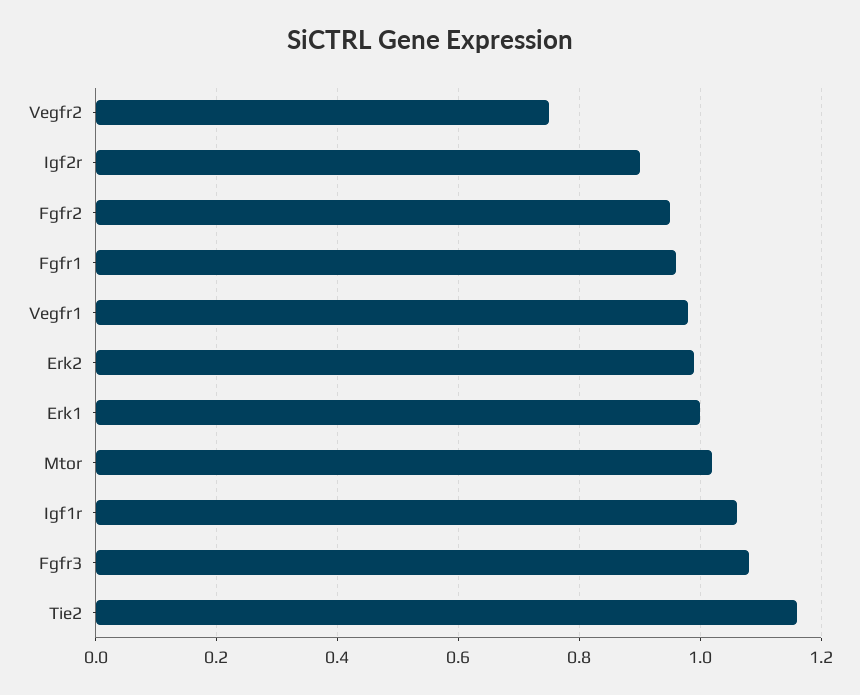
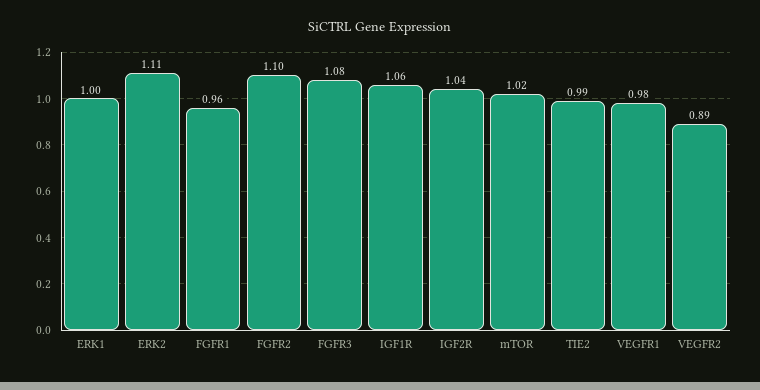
  {
-   "Vegfr2": 0.75,
+   "Vegfr2": 0.89,
-   "Igf2r": 0.9,
+   "Igf2r": 1.04,
-   "Fgfr2": 0.95,
+   "Fgfr2": 1.1,
    "Fgfr1": 0.96,
    "Vegfr1": 0.98,
-   "Erk2": 1,
+   "Erk2": 1.11,
    "Erk1": 1,
    "Mtor": 1.02,
    "Igf1r": 1.06,
    "Fgfr3": 1.08,
-   "Tie2": 1.15
+   "Tie2": 0.99
  }

